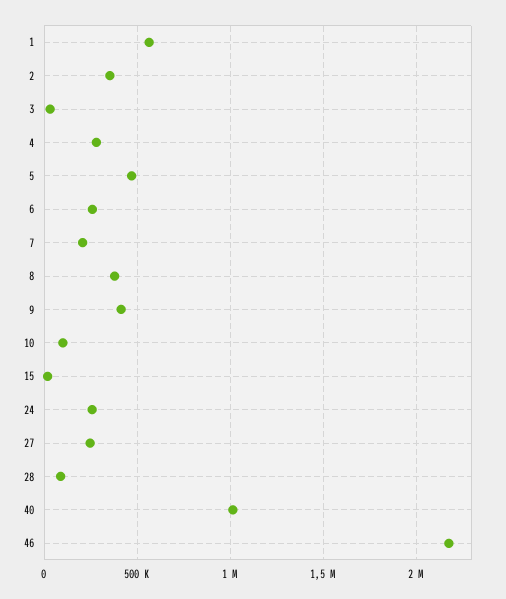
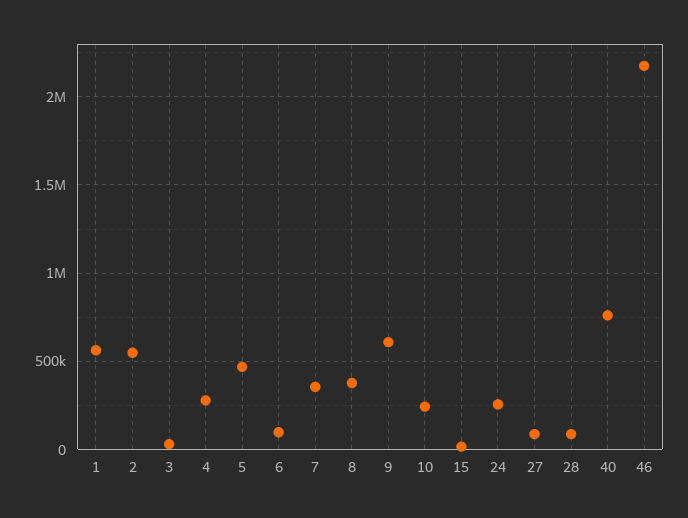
  {
    "1": 550000,
-   "2": 350000,
+   "2": 550000,
    "3": 50000,
    "4": 300000,
    "5": 450000,
-   "6": 250000,
+   "6": 100000,
-   "7": 200000,
+   "7": 350000,
    "8": 400000,
-   "9": 400000,
+   "9": 600000,
-   "10": 100000,
+   "10": 250000,
    "15": 0,
    "24": 250000,
-   "27": 250000,
+   "27": 100000,
    "28": 100000,
-   "40": 1000000,
+   "40": 750000,
    "46": 2200000
  }

